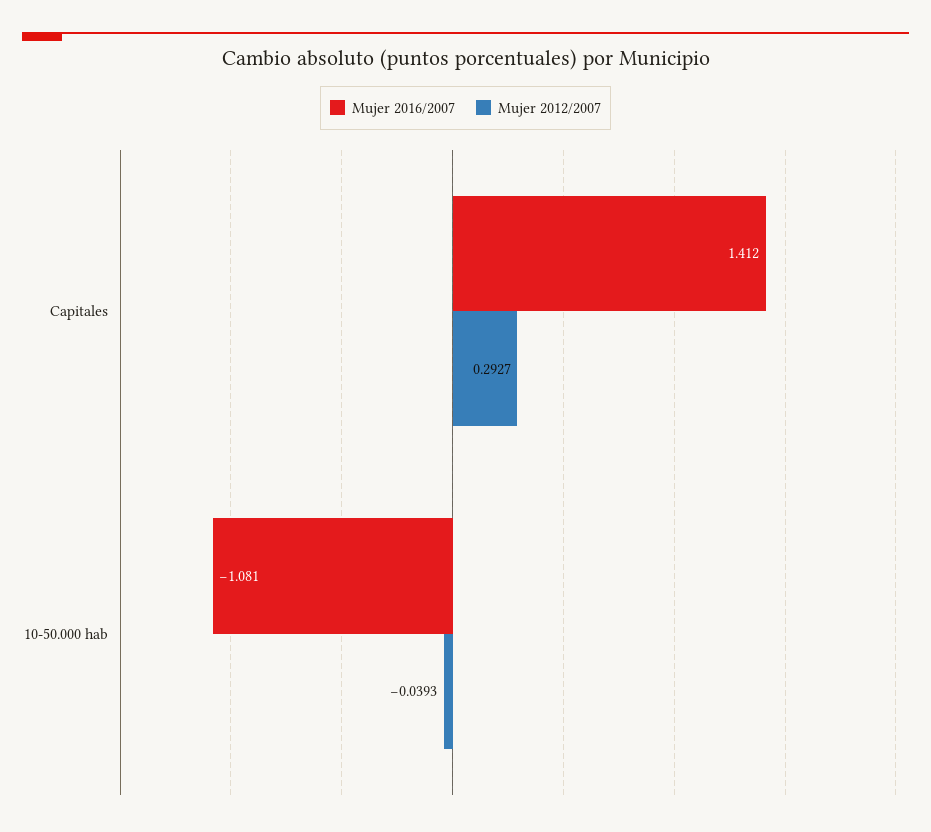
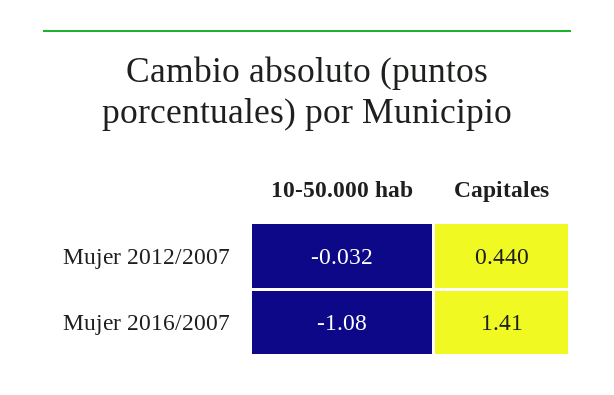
  {
    "Mujer 2016/2007": {
      "Capitales": 1.412,
      "10-50.000 hab": -1.081
    },
    "Mujer 2012/2007": {
-     "Capitales": 0.2927,
+     "Capitales": 0.44,
-     "10-50.000 hab": -0.0393
+     "10-50.000 hab": -0.032
    }
  }

